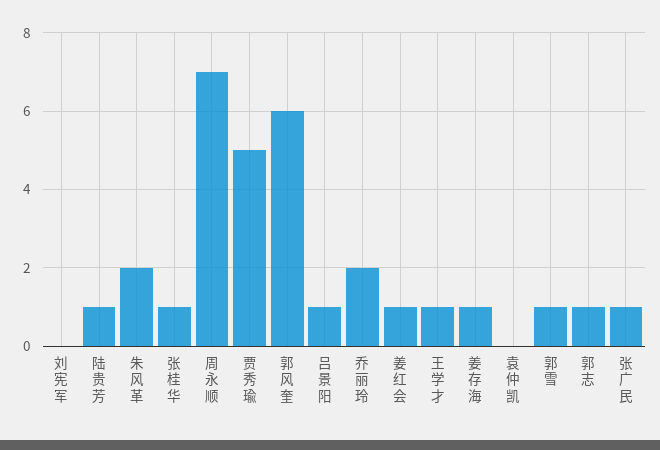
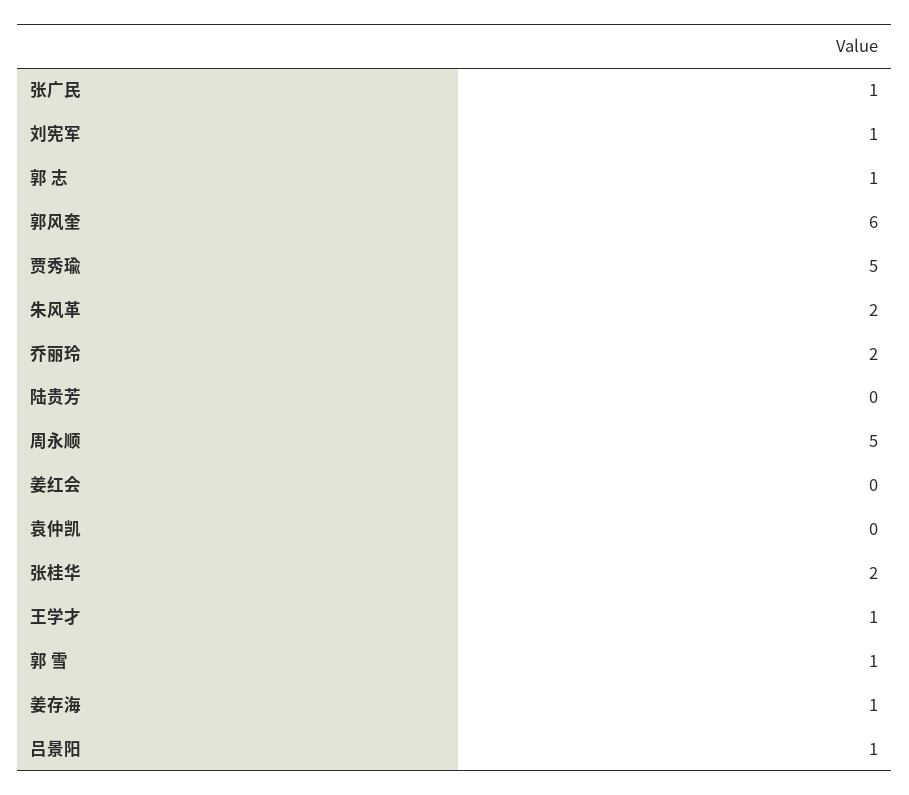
  {
-   "刘宪军": 0,
+   "刘宪军": 1,
-   "陆贵芳": 1,
+   "陆贵芳": 0,
    "朱风革": 2,
-   "张桂华": 1,
+   "张桂华": 2,
-   "周永顺": 7,
+   "周永顺": 5,
    "贾秀瑜": 5,
    "郭风奎": 6,
    "吕景阳": 1,
    "乔丽玲": 2,
-   "姜红会": 1,
+   "姜红会": 0,
    "王学才": 1,
    "姜存海": 1,
    "袁仲凯": 0,
    "郭 雪": 1,
    "郭 志": 1,
    "张广民": 1
  }

